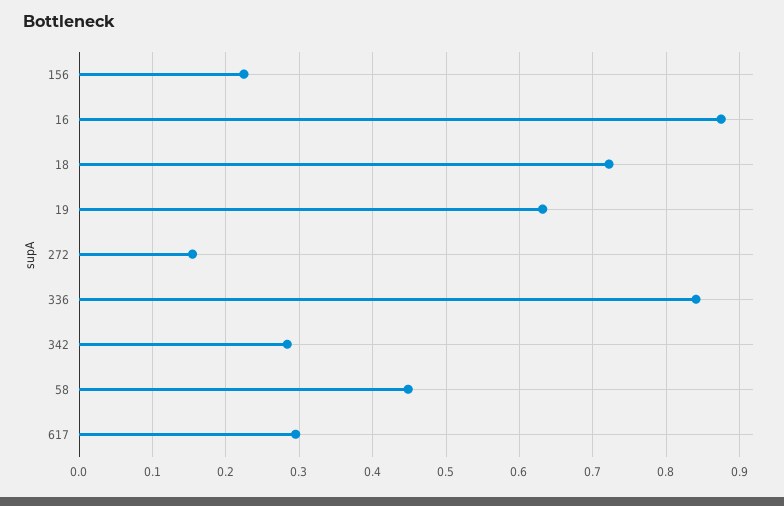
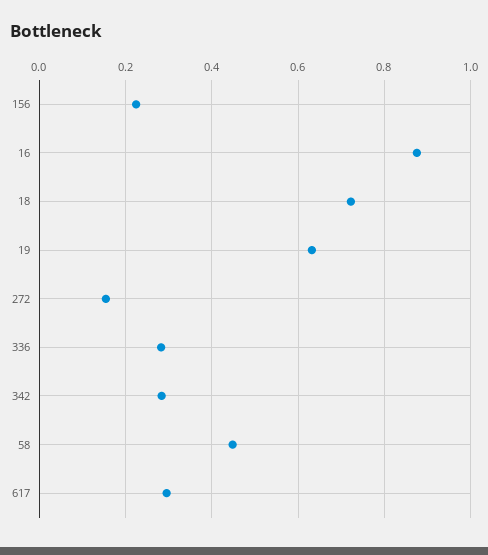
  {
    "156": 0.22,
    "16": 0.88,
    "18": 0.72,
    "19": 0.63,
    "272": 0.15,
-   "336": 0.84,
+   "336": 0.28,
    "342": 0.28,
    "58": 0.45,
    "617": 0.3
  }

